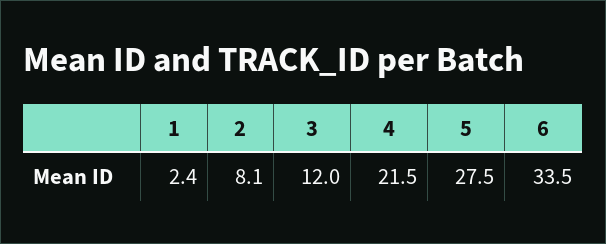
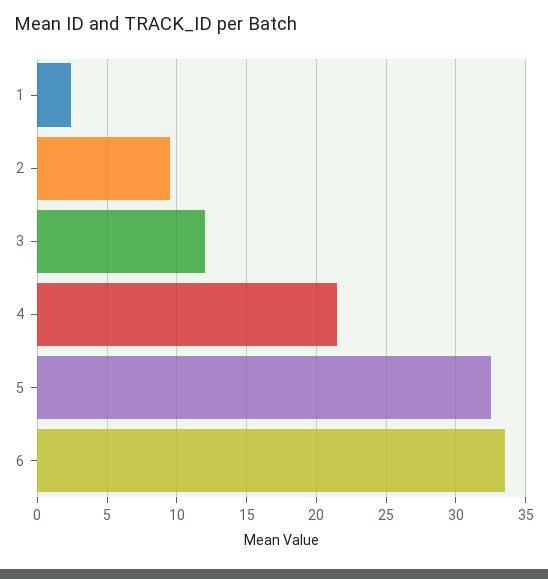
  {
    "1": 2.4,
-   "2": 8.1,
+   "2": 9.5,
    "3": 12,
    "4": 21.5,
-   "5": 27.5,
+   "5": 32.5,
    "6": 33.5
  }

